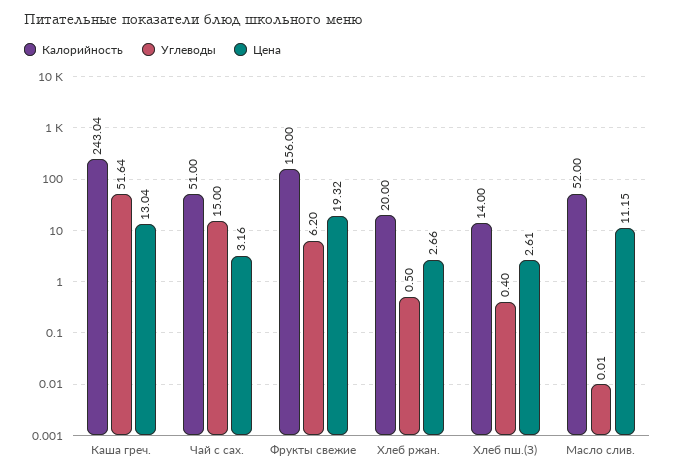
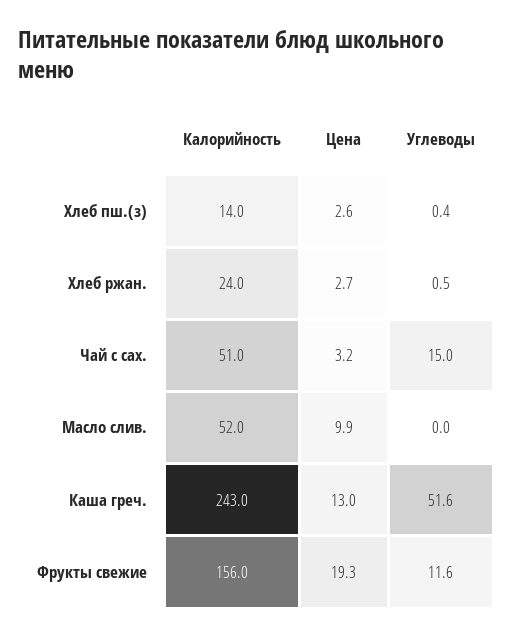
  {
    "Калорийность": {
      "Каша греч.": 243.04,
      "Чай с сах.": 51,
      "Фрукты свежие": 156,
-     "Хлеб ржан.": 20,
+     "Хлеб ржан.": 24,
      "Хлеб пш.(З)": 14,
      "Масло слив.": 52
    },
    "Углеводы": {
      "Каша греч.": 51.64,
      "Чай с сах.": 15,
-     "Фрукты свежие": 6.2,
+     "Фрукты свежие": 11.6,
      "Хлеб ржан.": 0.5,
      "Хлеб пш.(З)": 0.4,
      "Масло слив.": 0.01
    },
    "Цена": {
      "Каша греч.": 13.04,
      "Чай с сах.": 3.16,
      "Фрукты свежие": 19.32,
      "Хлеб ржан.": 2.66,
      "Хлеб пш.(З)": 2.61,
-     "Масло слив.": 11.15
+     "Масло слив.": 9.9
    }
  }

